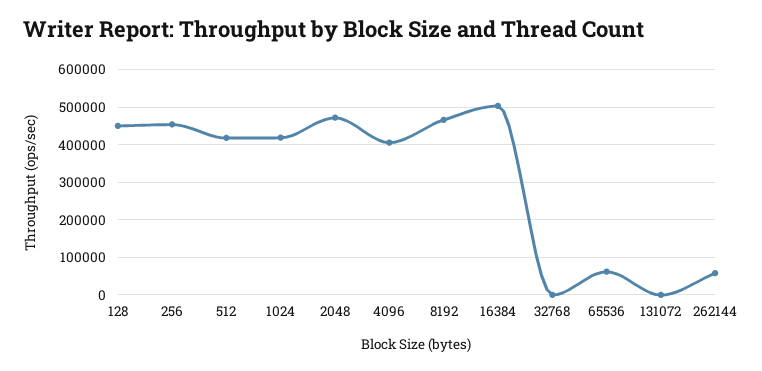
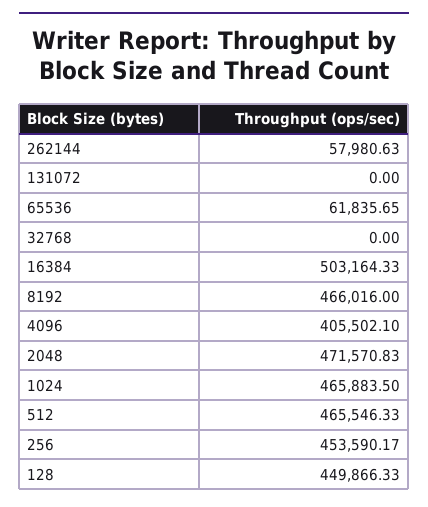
  {
    "128": 449866.33,
    "256": 453590.17,
-   "512": 420000,
+   "512": 465546.33,
-   "1024": 420000,
+   "1024": 465883.5,
    "2048": 471570.83,
    "4096": 405502.1,
    "8192": 466016,
    "16384": 503164.33,
    "32768": 0,
    "65536": 61835.65,
    "131072": 0,
    "262144": 57980.63
  }

